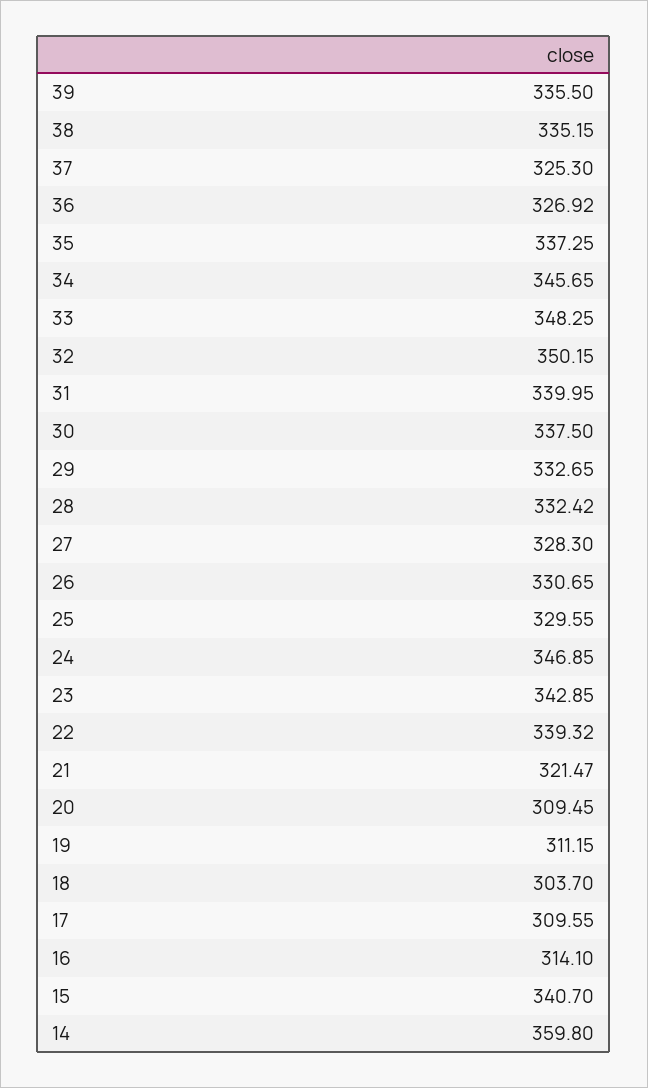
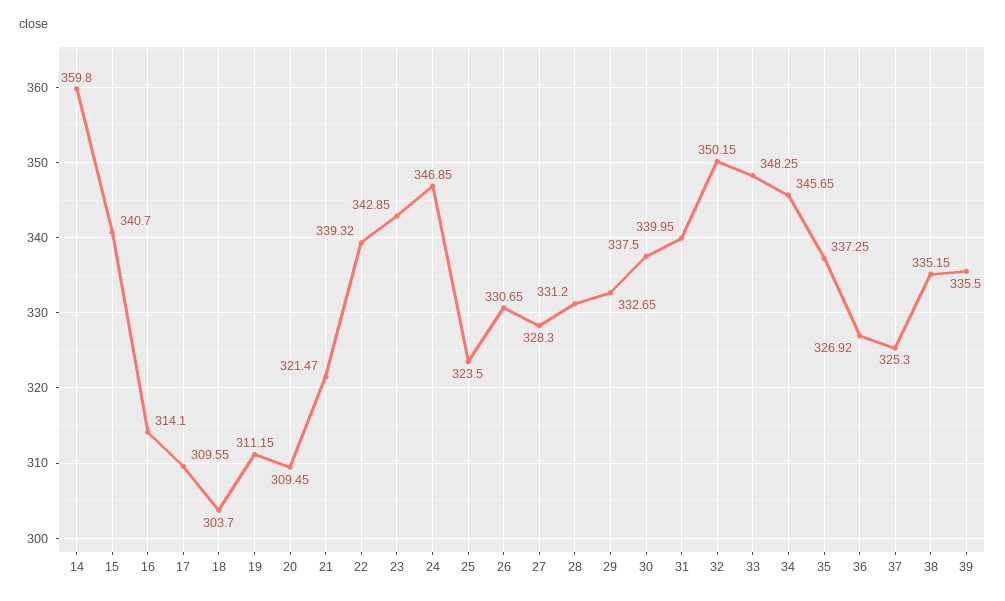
  {
    "39": 335.5,
    "38": 335.15,
    "37": 325.3,
    "36": 326.92,
    "35": 337.25,
    "34": 345.65,
    "33": 348.25,
    "32": 350.15,
    "31": 339.95,
    "30": 337.5,
    "29": 332.65,
-   "28": 332.42,
+   "28": 331.2,
    "27": 328.3,
    "26": 330.65,
-   "25": 329.55,
+   "25": 323.5,
    "24": 346.85,
    "23": 342.85,
    "22": 339.32,
    "21": 321.47,
    "20": 309.45,
    "19": 311.15,
    "18": 303.7,
    "17": 309.55,
    "16": 314.1,
    "15": 340.7,
    "14": 359.8
  }

